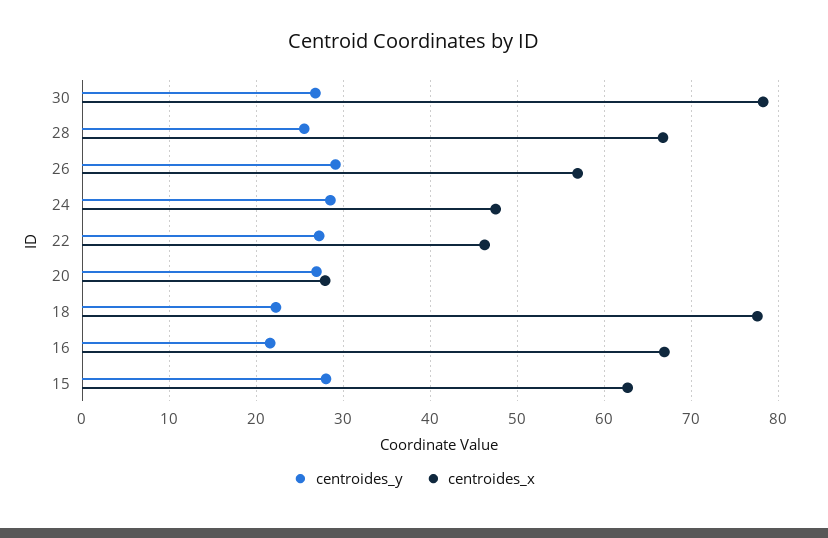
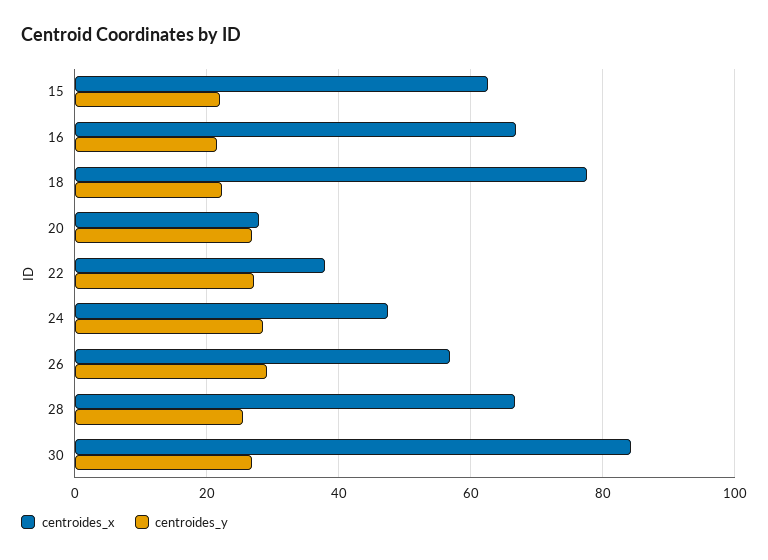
  {
    "centroides_y": {
      "30": 27,
      "28": 26,
      "26": 29,
      "24": 29,
      "22": 27,
      "20": 27,
      "18": 22,
      "16": 22,
-     "15": 28
+     "15": 22
    },
    "centroides_x": {
-     "30": 78,
+     "30": 84,
      "28": 67,
      "26": 57,
      "24": 48,
-     "22": 46,
+     "22": 38,
      "20": 28,
      "18": 78,
      "16": 67,
      "15": 63
    }
  }

